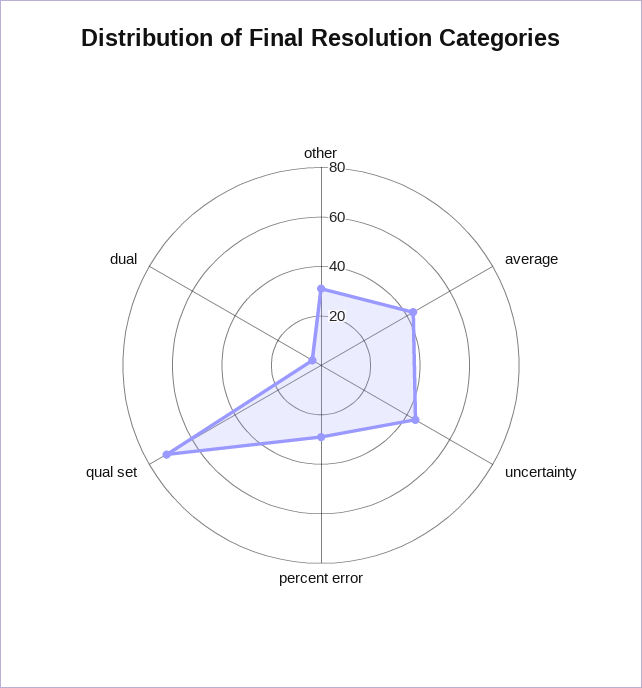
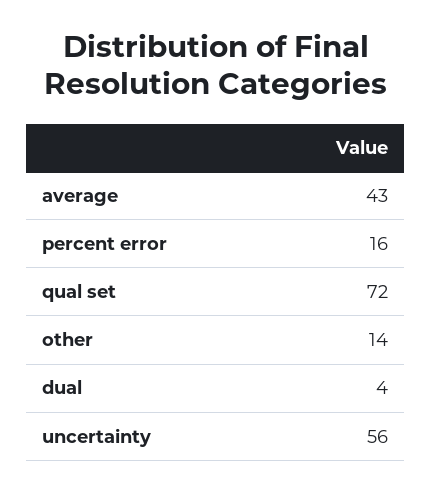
  {
-   "other": 30,
+   "other": 14,
    "average": 43,
-   "uncertainty": 45,
+   "uncertainty": 56,
-   "percent error": 30,
+   "percent error": 16,
    "qual set": 72,
    "dual": 4
  }

